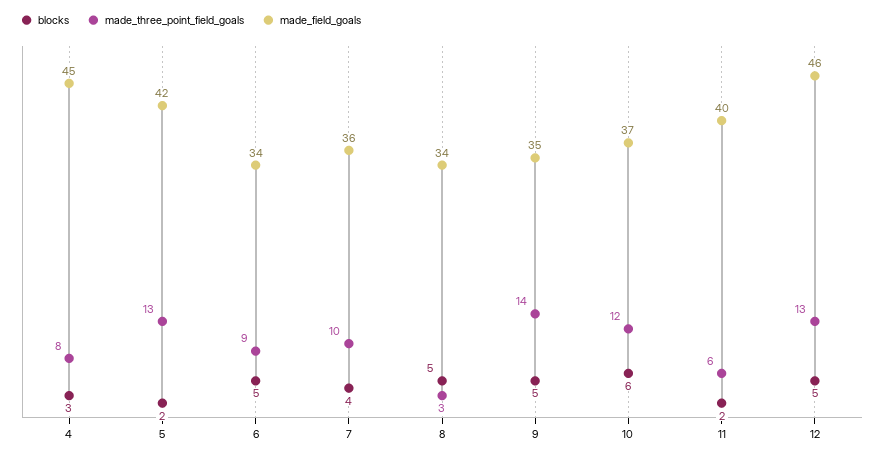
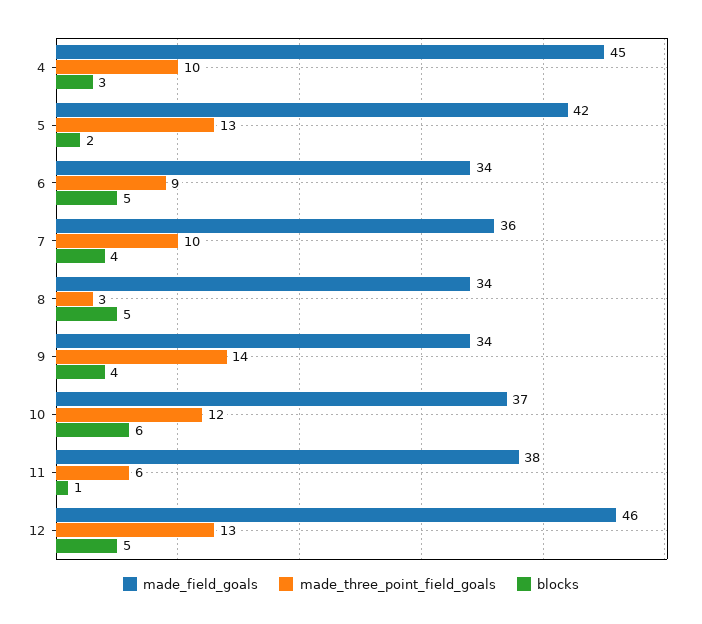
  {
    "blocks": {
      "4": 3,
      "5": 2,
      "6": 5,
      "7": 4,
      "8": 5,
-     "9": 5,
+     "9": 4,
      "10": 6,
-     "11": 2,
+     "11": 1,
      "12": 5
    },
    "made_three_point_field_goals": {
-     "4": 8,
+     "4": 10,
      "5": 13,
      "6": 9,
      "7": 10,
      "8": 3,
      "9": 14,
      "10": 12,
      "11": 6,
      "12": 13
    },
    "made_field_goals": {
      "4": 45,
      "5": 42,
      "6": 34,
      "7": 36,
      "8": 34,
-     "9": 35,
+     "9": 34,
      "10": 37,
-     "11": 40,
+     "11": 38,
      "12": 46
    }
  }

